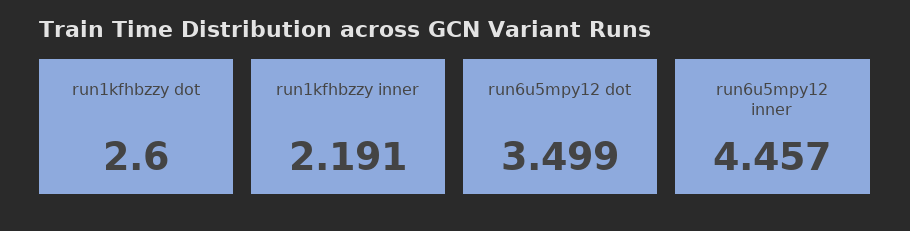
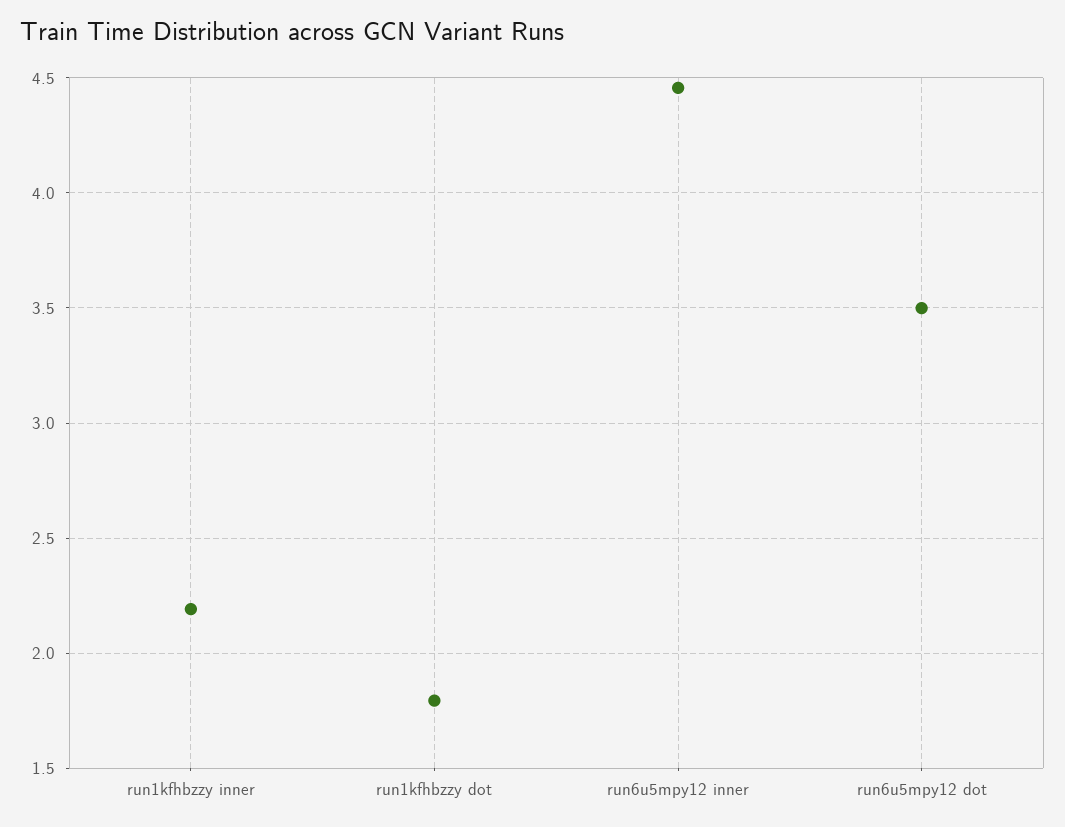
  {
-   "run1kfhbzzy dot": 2.6,
+   "run1kfhbzzy dot": 1.8,
    "run1kfhbzzy inner": 2.191,
    "run6u5mpy12 dot": 3.499,
    "run6u5mpy12 inner": 4.457
  }

